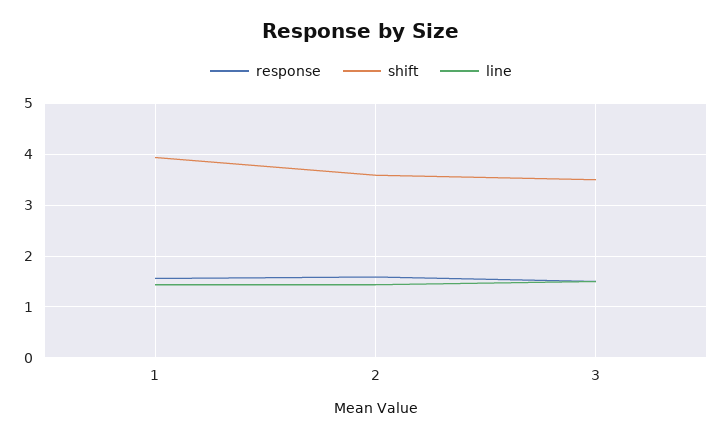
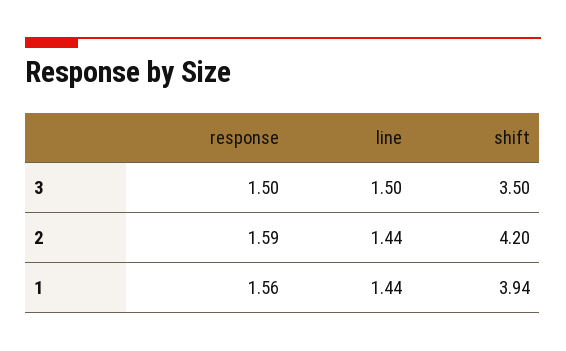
  {
    "response": {
      "1": 1.56,
      "2": 1.59,
      "3": 1.5
    },
    "shift": {
      "1": 3.94,
-     "2": 3.6,
+     "2": 4.2,
      "3": 3.5
    },
    "line": {
      "1": 1.44,
      "2": 1.44,
      "3": 1.5
    }
  }

